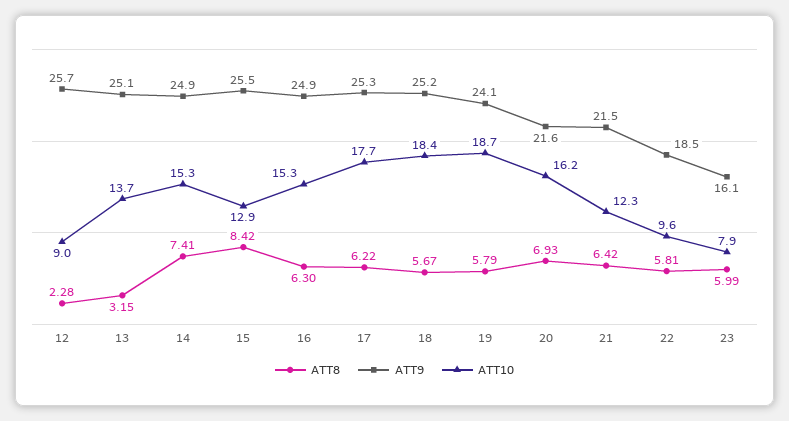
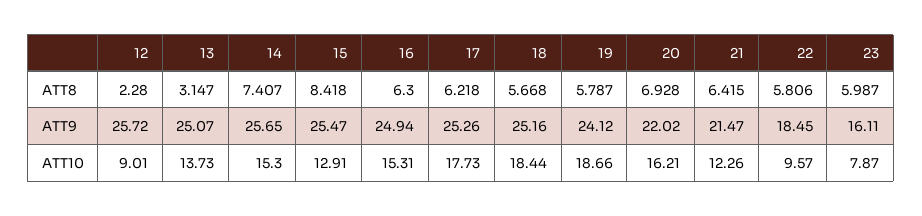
  {
    "ATT8": {
      "12": 2.28,
      "13": 3.147,
      "14": 7.407,
      "15": 8.418,
      "16": 6.3,
      "17": 6.218,
      "18": 5.668,
      "19": 5.787,
      "20": 6.928,
      "21": 6.415,
      "22": 5.806,
      "23": 5.987
    },
    "ATT9": {
      "12": 25.72,
      "13": 25.07,
-     "14": 24.9,
+     "14": 25.65,
      "15": 25.47,
      "16": 24.94,
      "17": 25.26,
      "18": 25.16,
      "19": 24.12,
-     "20": 21.6,
+     "20": 22.02,
      "21": 21.47,
      "22": 18.45,
      "23": 16.11
    },
    "ATT10": {
      "12": 9.01,
      "13": 13.73,
      "14": 15.3,
      "15": 12.91,
      "16": 15.31,
      "17": 17.73,
      "18": 18.44,
      "19": 18.66,
      "20": 16.21,
      "21": 12.26,
      "22": 9.57,
      "23": 7.87
    }
  }

